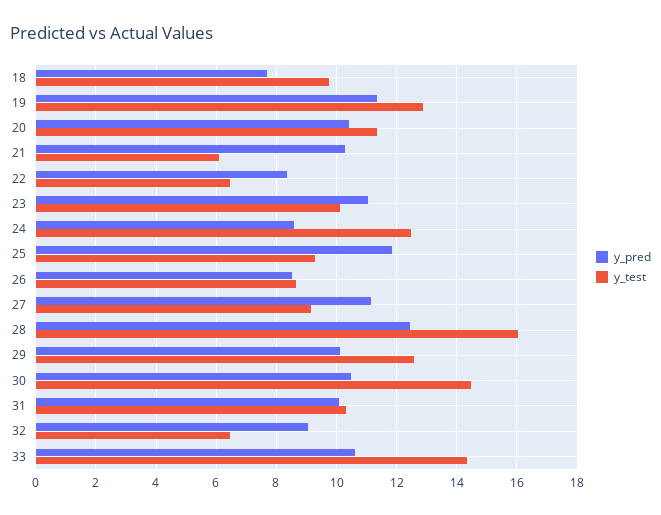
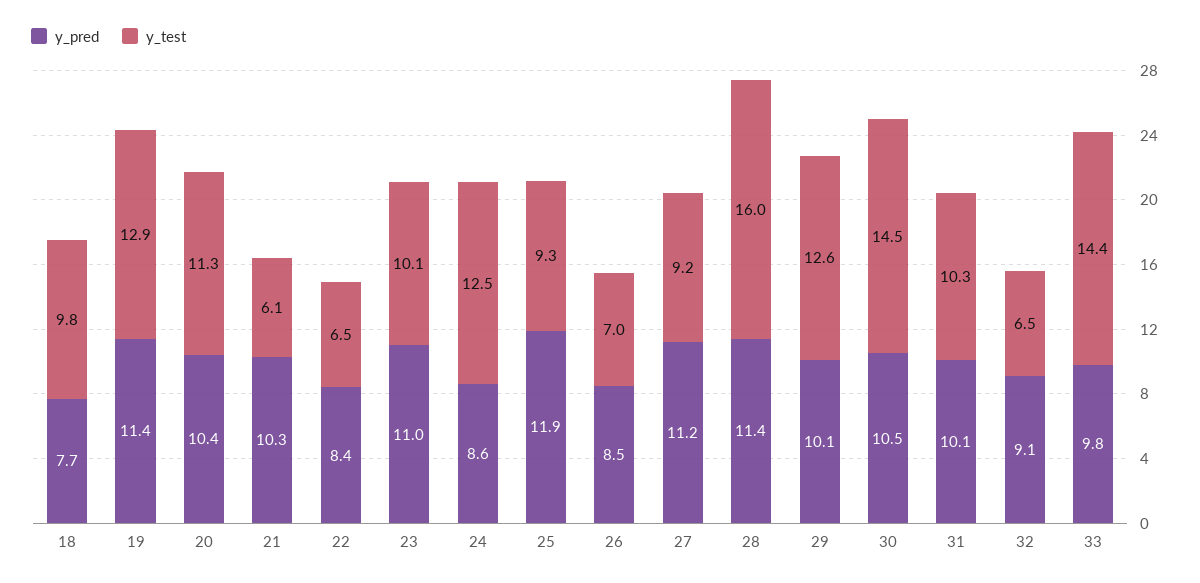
  {
    "y_pred": {
      "18": 7.7,
      "19": 11.4,
      "20": 10.4,
      "21": 10.3,
      "22": 8.4,
      "23": 11,
      "24": 8.6,
      "25": 11.9,
      "26": 8.5,
      "27": 11.2,
-     "28": 12.4,
+     "28": 11.4,
      "29": 10.1,
      "30": 10.5,
      "31": 10.1,
      "32": 9.1,
-     "33": 10.6
+     "33": 9.8
    },
    "y_test": {
      "18": 9.8,
      "19": 12.9,
      "20": 11.3,
      "21": 6.1,
      "22": 6.5,
      "23": 10.1,
      "24": 12.5,
      "25": 9.3,
-     "26": 8.6,
+     "26": 7,
      "27": 9.2,
      "28": 16,
      "29": 12.6,
      "30": 14.5,
      "31": 10.3,
      "32": 6.5,
      "33": 14.4
    }
  }

